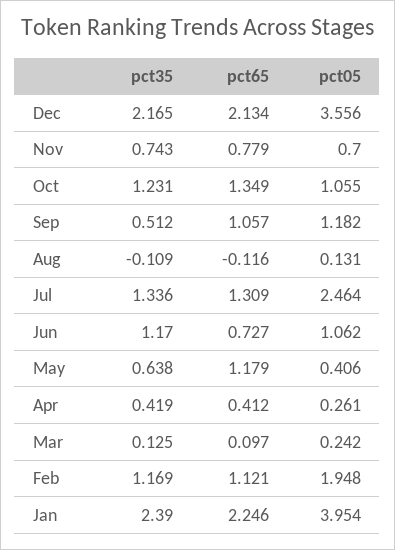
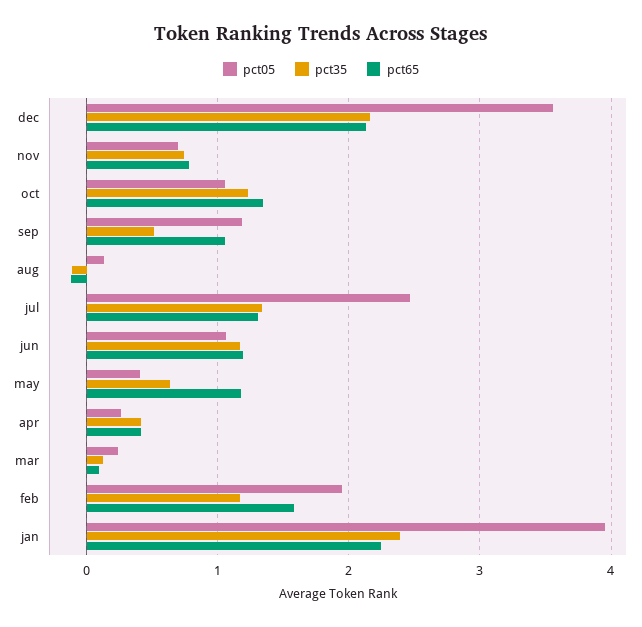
  {
    "pct35": {
      "Dec": 2.165,
      "Nov": 0.743,
      "Oct": 1.231,
      "Sep": 0.512,
      "Aug": -0.109,
      "Jul": 1.336,
      "Jun": 1.17,
      "May": 0.638,
      "Apr": 0.419,
      "Mar": 0.125,
      "Feb": 1.169,
      "Jan": 2.39
    },
    "pct65": {
      "Dec": 2.134,
      "Nov": 0.779,
      "Oct": 1.349,
      "Sep": 1.057,
      "Aug": -0.116,
      "Jul": 1.309,
-     "Jun": 0.727,
+     "Jun": 1.2,
      "May": 1.179,
      "Apr": 0.412,
      "Mar": 0.097,
-     "Feb": 1.121,
+     "Feb": 1.6,
      "Jan": 2.246
    },
    "pct05": {
      "Dec": 3.556,
      "Nov": 0.7,
      "Oct": 1.055,
      "Sep": 1.182,
      "Aug": 0.131,
      "Jul": 2.464,
      "Jun": 1.062,
      "May": 0.406,
      "Apr": 0.261,
      "Mar": 0.242,
      "Feb": 1.948,
      "Jan": 3.954
    }
  }

